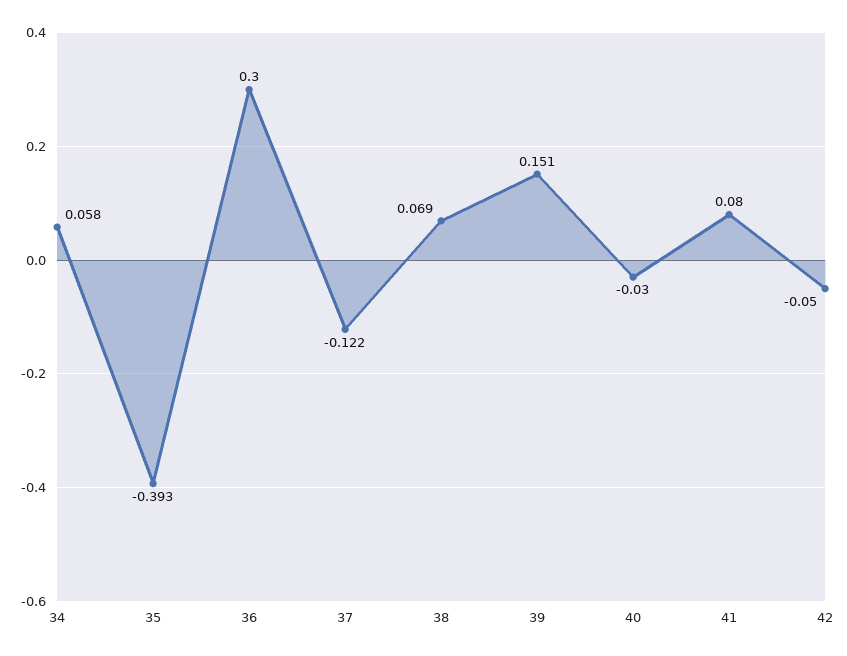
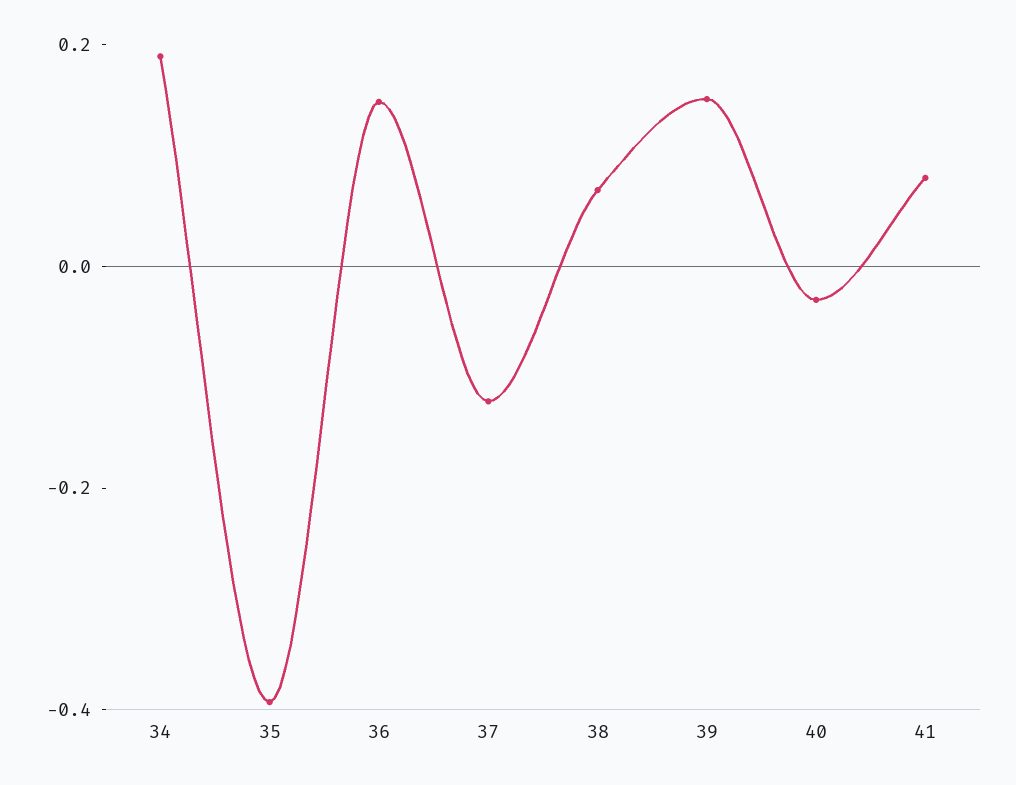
  {
-   "34": 0.058,
+   "34": 0.2,
    "35": -0.393,
-   "36": 0.3,
+   "36": 0.15,
    "37": -0.122,
    "38": 0.069,
    "39": 0.151,
    "40": -0.03,
-   "41": 0.08,
+   "41": 0.08
-   "42": -0.05
  }

